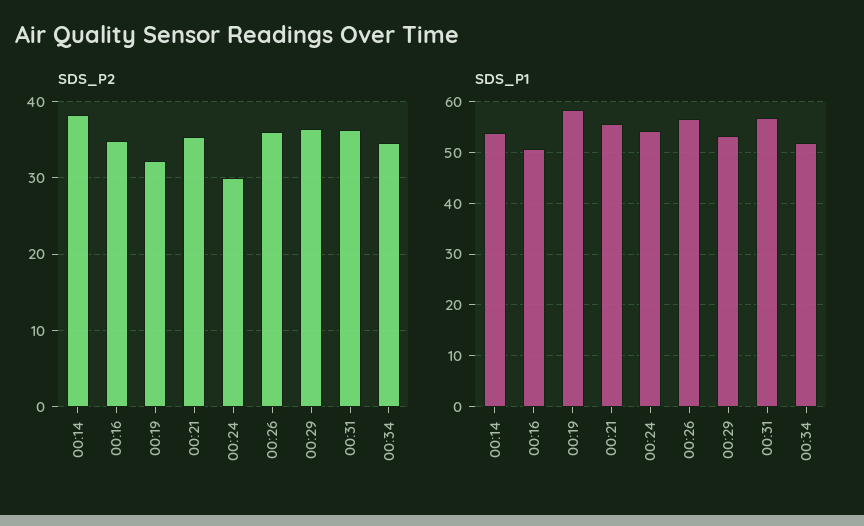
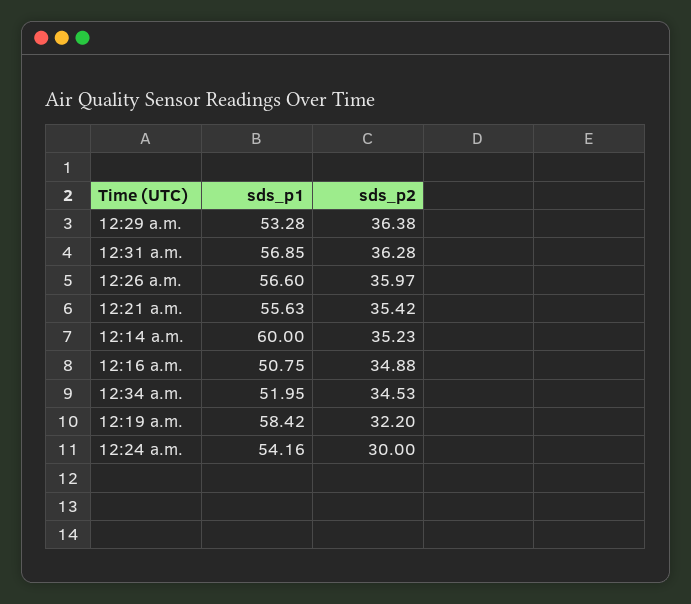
  {
    "SDS_P2": {
-     "00:14": 38,
+     "00:14": 35.23,
      "00:16": 34.88,
      "00:19": 32.2,
      "00:21": 35.42,
      "00:24": 30,
      "00:26": 35.97,
      "00:29": 36.38,
      "00:31": 36.28,
      "00:34": 34.53
    },
    "SDS_P1": {
-     "00:14": 54,
+     "00:14": 60,
      "00:16": 50.75,
      "00:19": 58.42,
      "00:21": 55.63,
      "00:24": 54.16,
      "00:26": 56.6,
      "00:29": 53.28,
      "00:31": 56.85,
      "00:34": 51.95
    }
  }

